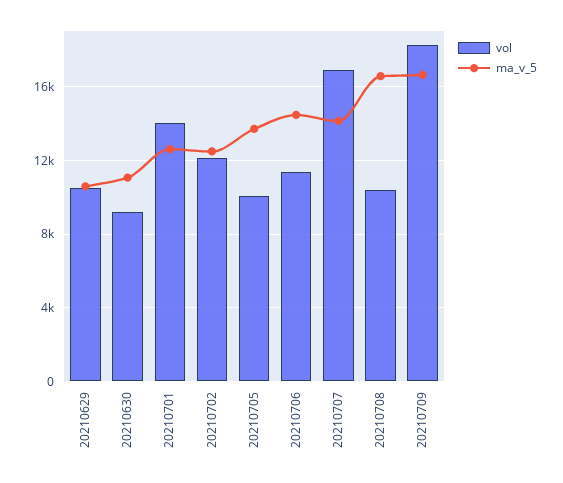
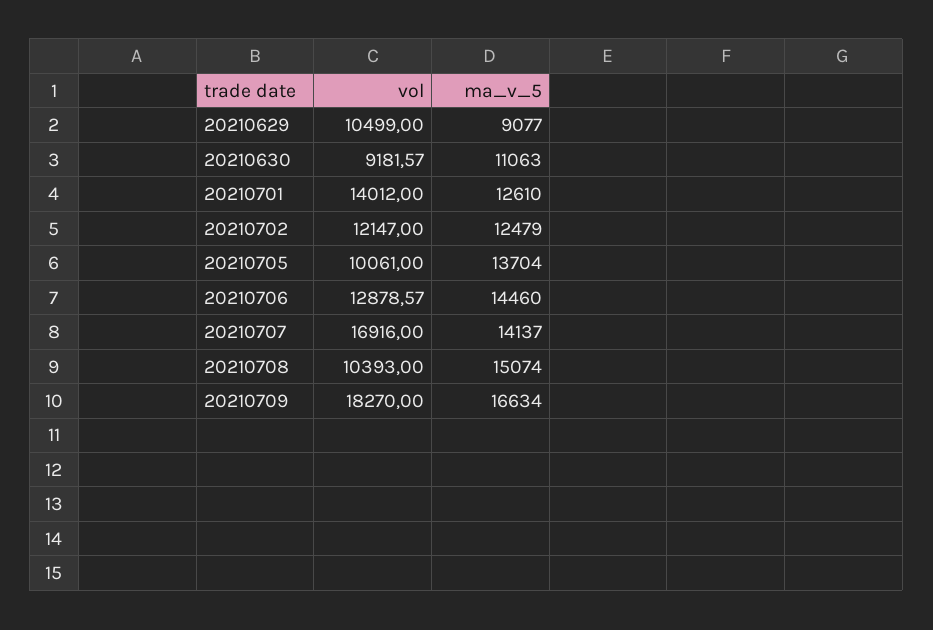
  {
    "vol": {
      "20210629": 10499,
      "20210630": 9181.57,
      "20210701": 14012,
      "20210702": 12147,
      "20210705": 10061,
-     "20210706": 11500,
+     "20210706": 12878.57,
      "20210707": 16916,
      "20210708": 10393,
      "20210709": 18270
    },
    "ma_v_5": {
-     "20210629": 10500,
+     "20210629": 9077,
      "20210630": 11063,
      "20210701": 12610,
      "20210702": 12479,
      "20210705": 13704,
      "20210706": 14460,
      "20210707": 14137,
-     "20210708": 16500,
+     "20210708": 15074,
      "20210709": 16634
    }
  }

